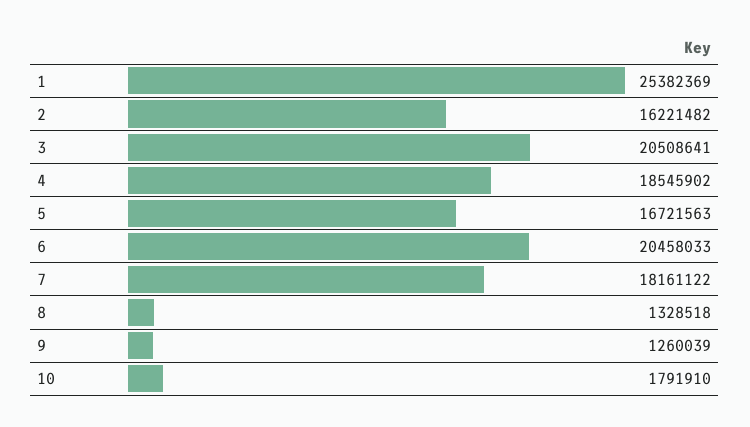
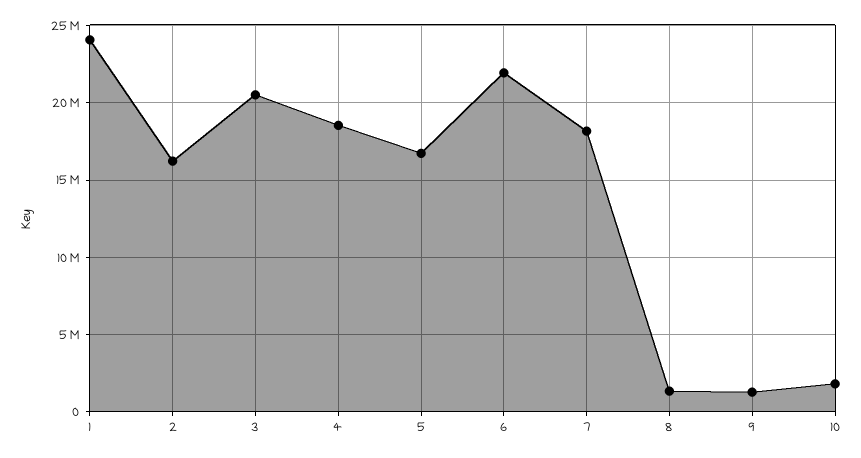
  {
-   "1": 25382369,
+   "1": 24000000,
    "2": 16221482,
    "3": 20508641,
    "4": 18545902,
    "5": 16721563,
-   "6": 20458033,
+   "6": 22000000,
    "7": 18161122,
    "8": 1328518,
    "9": 1260039,
    "10": 1791910
  }

